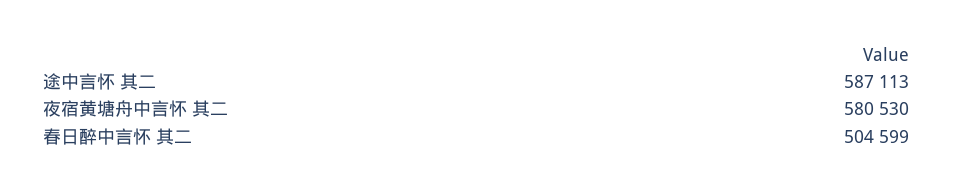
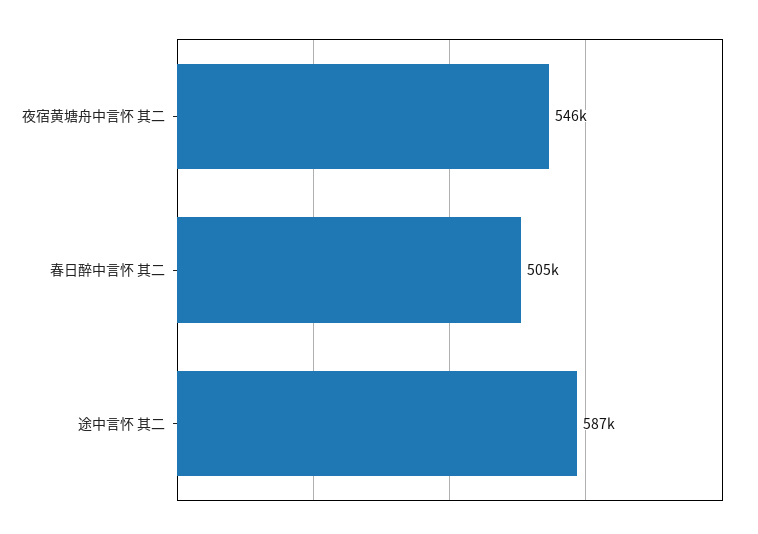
  {
    "途中言怀 其二": 587113,
-   "夜宿黄塘舟中言怀 其二": 580530,
+   "夜宿黄塘舟中言怀 其二": 546000,
    "春日醉中言怀 其二": 504599
  }

